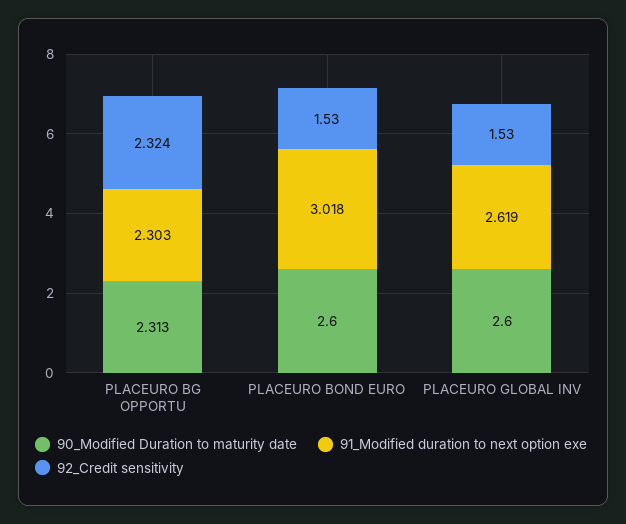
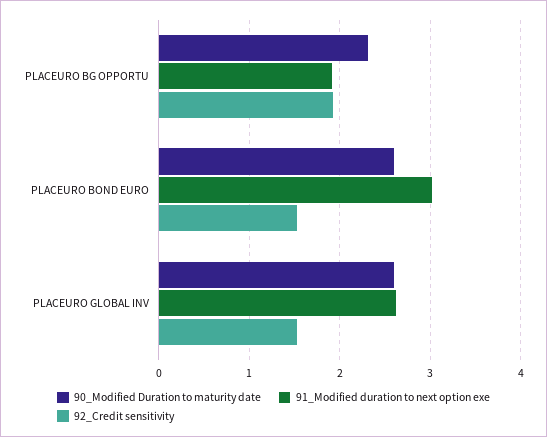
  {
    "90_Modified Duration to maturity date": {
      "PLACEURO BG OPPORTU": 2.313,
      "PLACEURO BOND EURO": 2.6,
      "PLACEURO GLOBAL INV": 2.6
    },
    "91_Modified duration to next option exe": {
-     "PLACEURO BG OPPORTU": 2.303,
+     "PLACEURO BG OPPORTU": 1.9,
      "PLACEURO BOND EURO": 3.018,
      "PLACEURO GLOBAL INV": 2.619
    },
    "92_Credit sensitivity": {
-     "PLACEURO BG OPPORTU": 2.324,
+     "PLACEURO BG OPPORTU": 1.9,
      "PLACEURO BOND EURO": 1.53,
      "PLACEURO GLOBAL INV": 1.53
    }
  }

